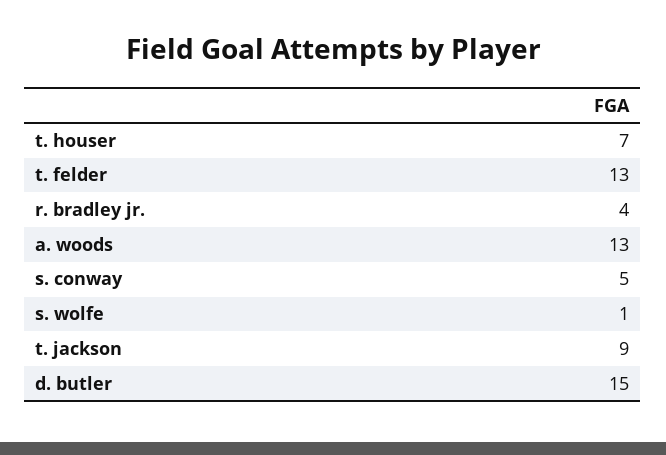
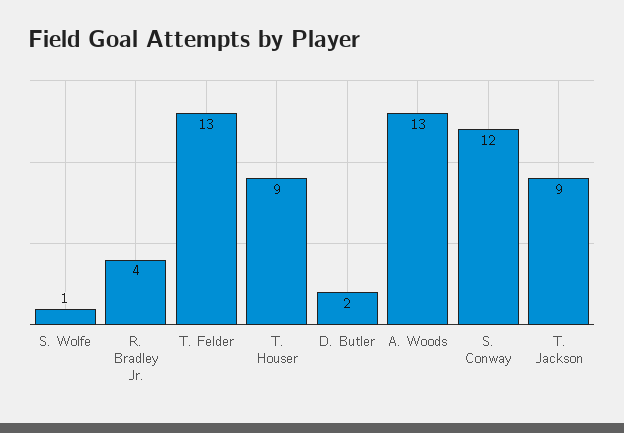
  {
-   "t. houser": 7,
+   "t. houser": 9,
    "t. felder": 13,
    "r. bradley jr.": 4,
    "a. woods": 13,
-   "s. conway": 5,
+   "s. conway": 12,
    "s. wolfe": 1,
    "t. jackson": 9,
-   "d. butler": 15
+   "d. butler": 2
  }

